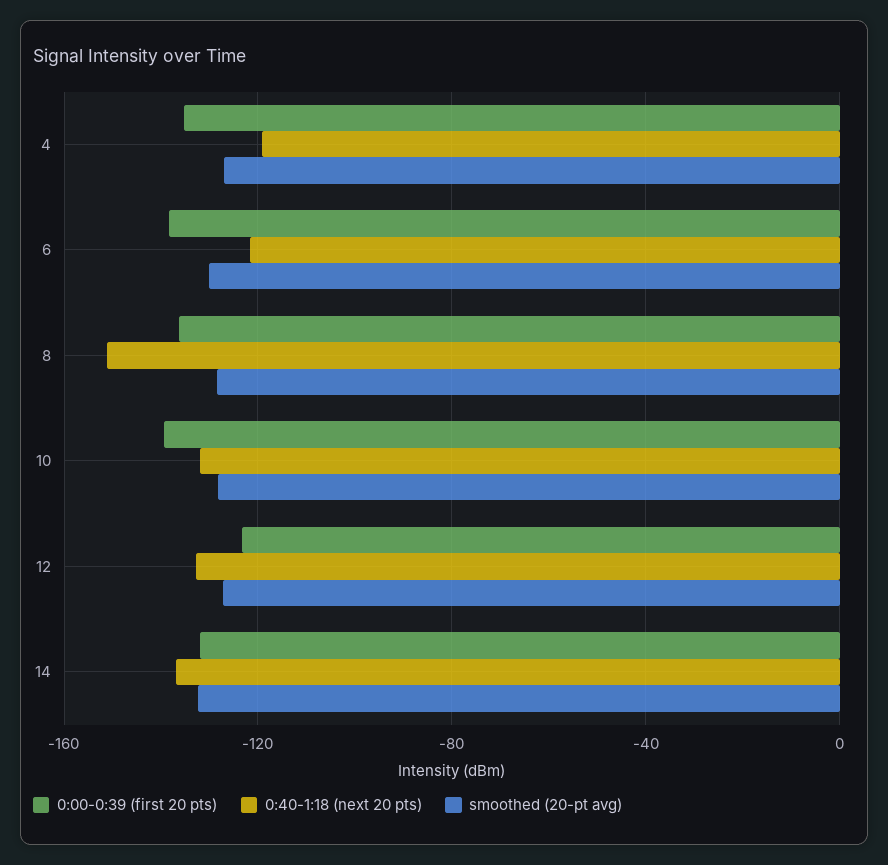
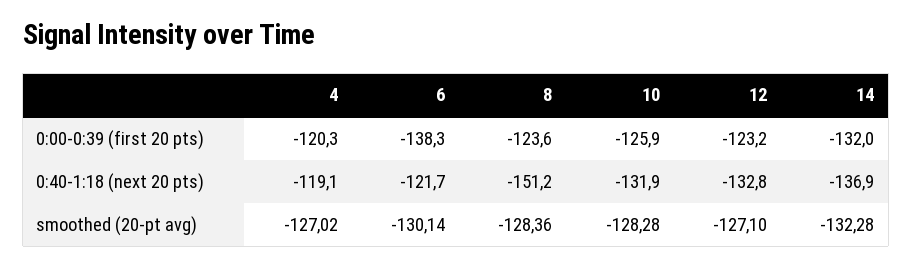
  {
    "0:00-0:39 (first 20 pts)": {
-     "4": -135,
+     "4": -120.3,
      "6": -138.3,
-     "8": -135,
+     "8": -123.6,
-     "10": -140,
+     "10": -125.9,
      "12": -123.2,
      "14": -132
    },
    "0:40-1:18 (next 20 pts)": {
      "4": -119.1,
      "6": -121.7,
      "8": -151.2,
      "10": -131.9,
      "12": -132.8,
      "14": -136.9
    },
    "smoothed (20-pt avg)": {
      "4": -127.02,
      "6": -130.14,
      "8": -128.36,
      "10": -128.28,
      "12": -127.1,
      "14": -132.28
    }
  }

